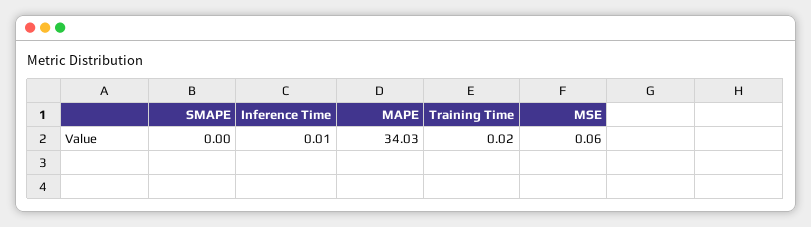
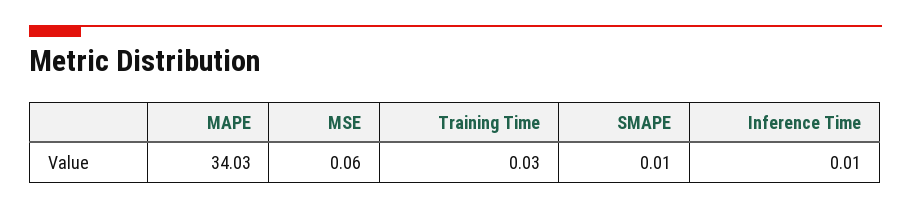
  {
-   "SMAPE": 0,
+   "SMAPE": 0.01,
    "Inference Time": 0.01,
    "MAPE": 34.03,
-   "Training Time": 0.02,
+   "Training Time": 0.03,
    "MSE": 0.06
  }

